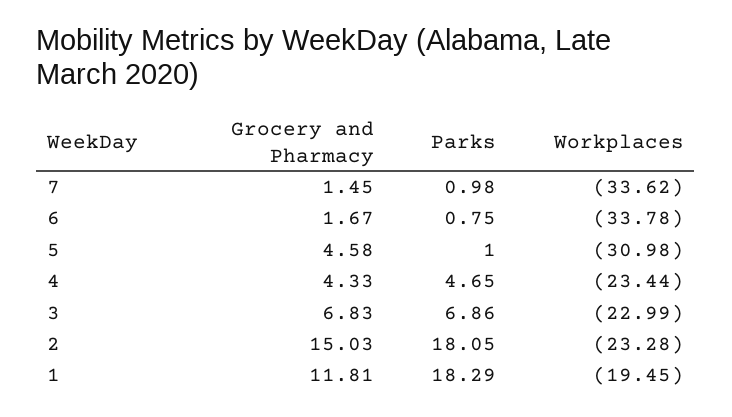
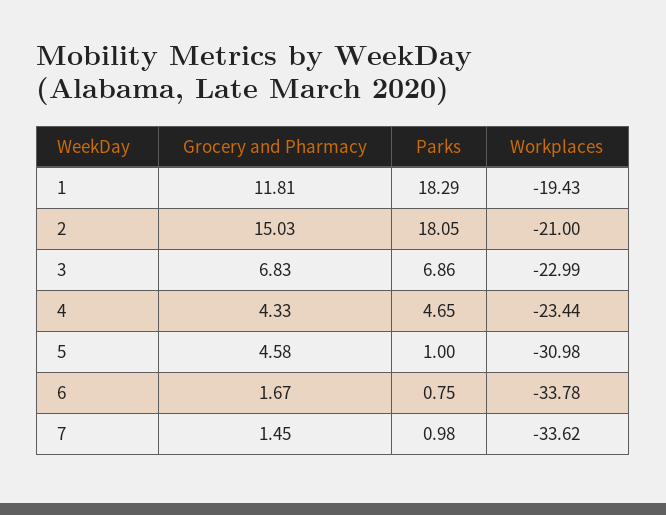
  {
    "Grocery and Pharmacy": {
      "7": 1.45,
      "6": 1.67,
      "5": 4.58,
      "4": 4.33,
      "3": 6.83,
      "2": 15.03,
      "1": 11.81
    },
    "Parks": {
      "7": 0.98,
      "6": 0.75,
      "5": 1,
      "4": 4.65,
      "3": 6.86,
      "2": 18.05,
      "1": 18.29
    },
    "Workplaces": {
      "7": -33.62,
      "6": -33.78,
      "5": -30.98,
      "4": -23.44,
      "3": -22.99,
-     "2": -23.28,
+     "2": -21,
-     "1": -19.45
+     "1": -19.43
    }
  }

